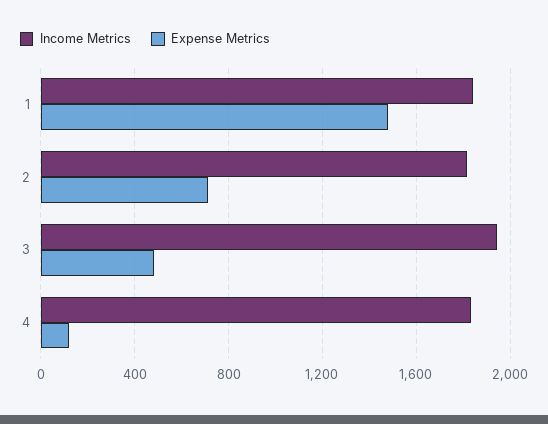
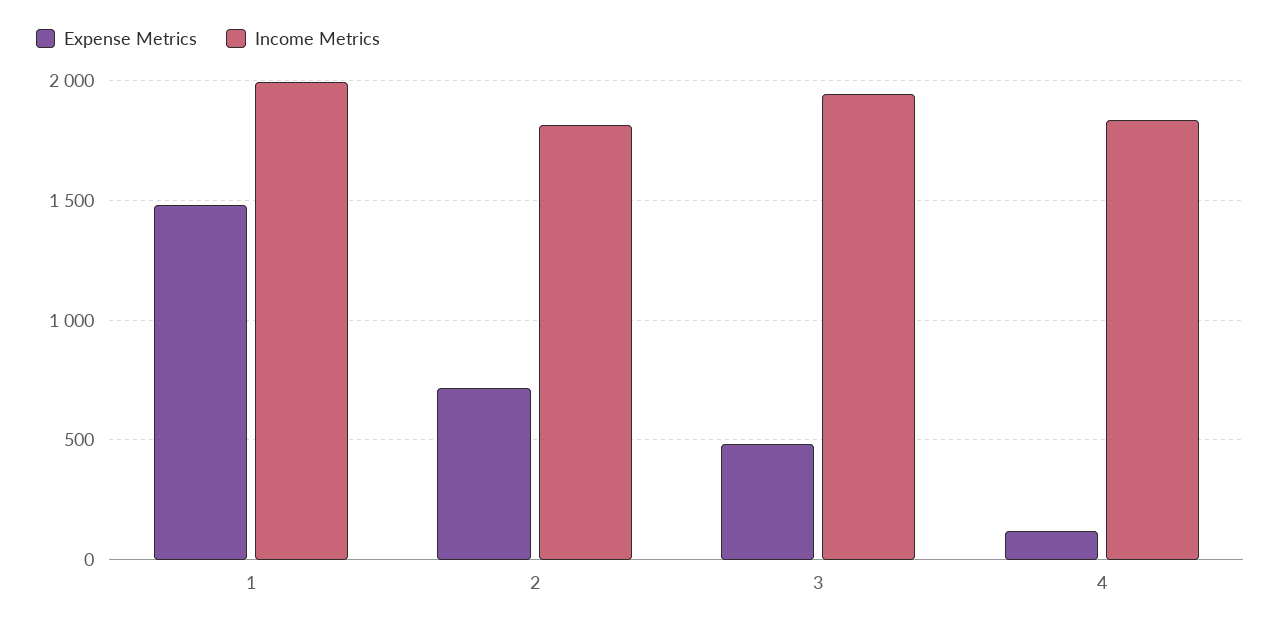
  {
    "Income Metrics": {
-     "1": 1850,
+     "1": 2000,
      "2": 1800,
      "3": 1950,
      "4": 1850
    },
    "Expense Metrics": {
      "1": 1500,
      "2": 700,
      "3": 500,
      "4": 100
    }
  }

